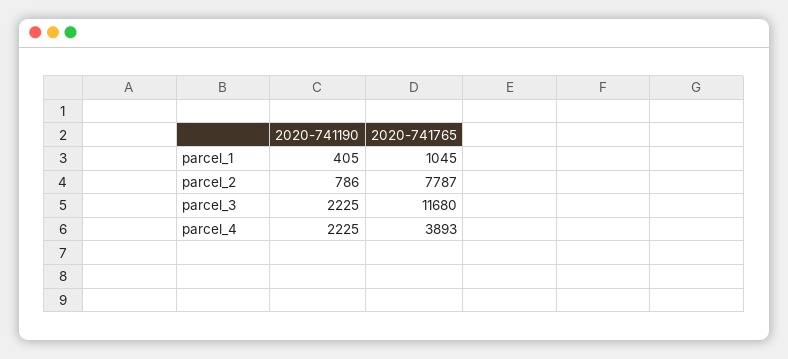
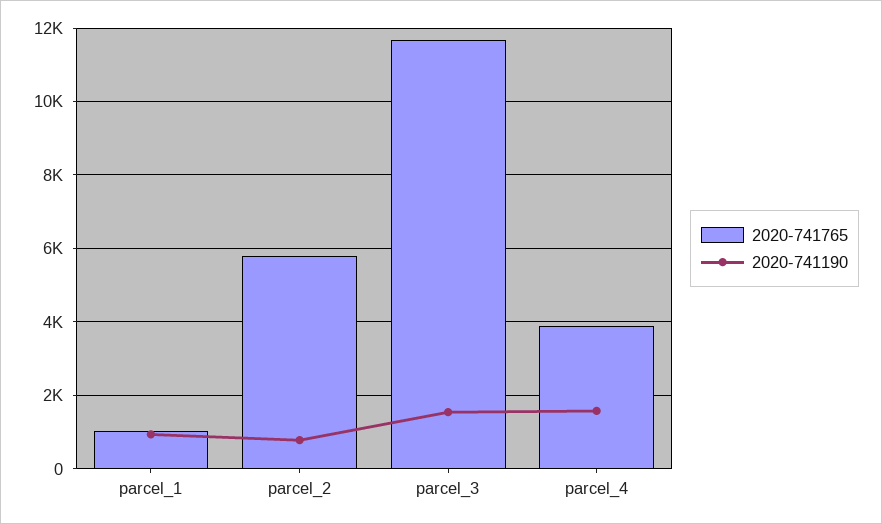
  {
    "2020-741190": {
-     "parcel_1": 405,
+     "parcel_1": 1000,
      "parcel_2": 786,
-     "parcel_3": 2225,
+     "parcel_3": 1600,
-     "parcel_4": 2225
+     "parcel_4": 1600
    },
    "2020-741765": {
      "parcel_1": 1045,
-     "parcel_2": 7787,
+     "parcel_2": 5800,
      "parcel_3": 11680,
      "parcel_4": 3893
    }
  }

